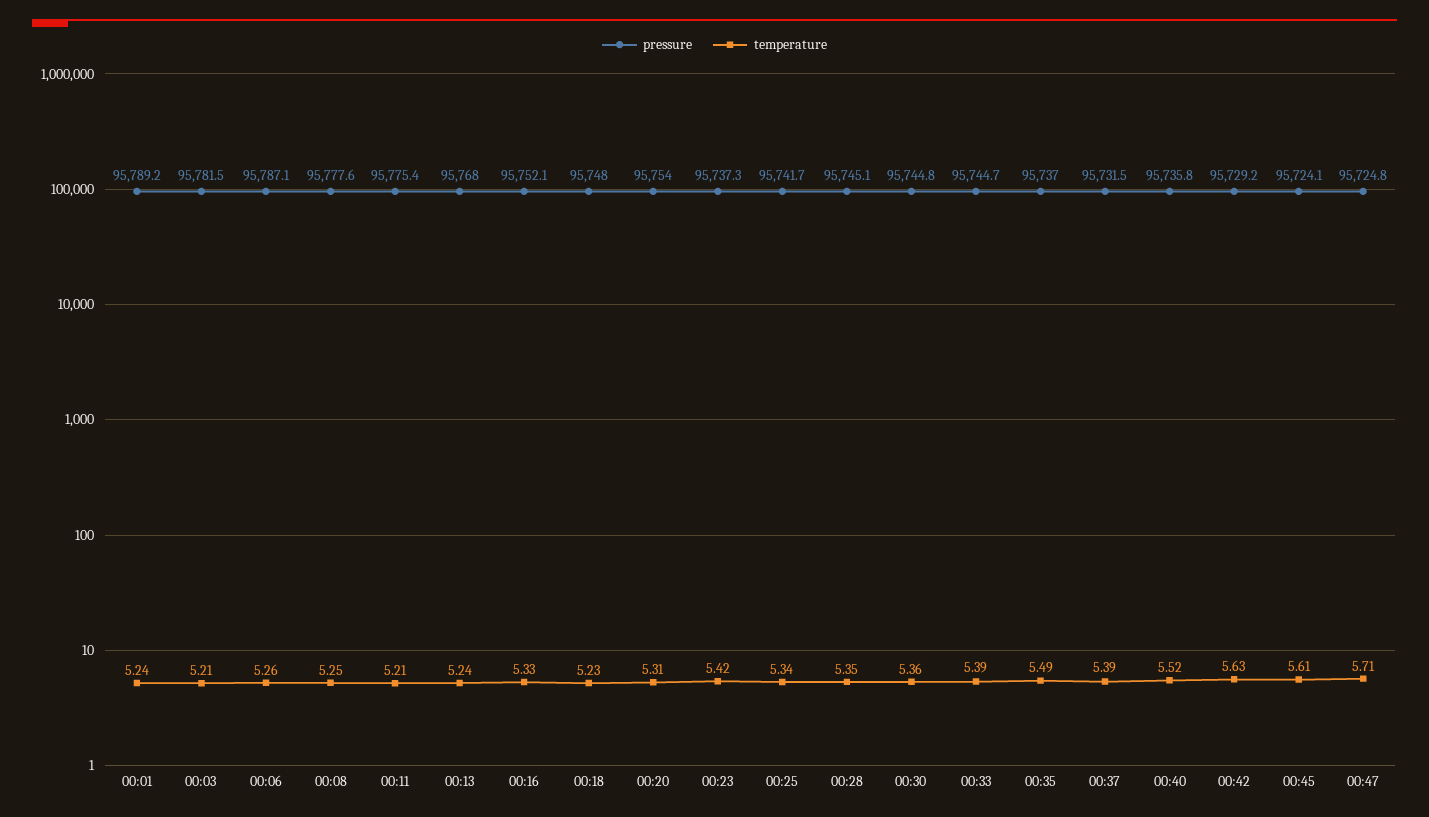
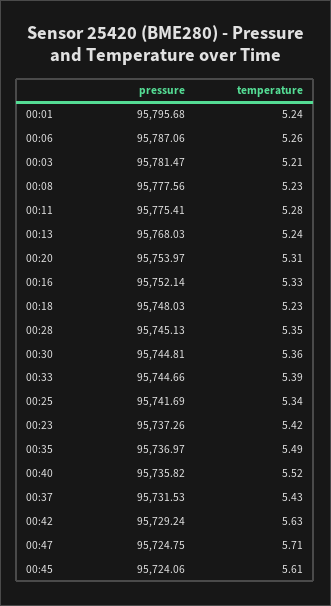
  {
    "pressure": {
-     "00:01": 95789.2,
+     "00:01": 95795.68,
      "00:03": 95781.47,
      "00:06": 95787.06,
      "00:08": 95777.56,
      "00:11": 95775.41,
      "00:13": 95768.03,
      "00:16": 95752.14,
      "00:18": 95748.03,
      "00:20": 95753.97,
      "00:23": 95737.26,
      "00:25": 95741.69,
      "00:28": 95745.13,
      "00:30": 95744.81,
      "00:33": 95744.66,
      "00:35": 95736.97,
      "00:37": 95731.53,
      "00:40": 95735.82,
      "00:42": 95729.24,
      "00:45": 95724.06,
      "00:47": 95724.75
    },
    "temperature": {
      "00:01": 5.24,
      "00:03": 5.21,
      "00:06": 5.26,
-     "00:08": 5.25,
+     "00:08": 5.23,
-     "00:11": 5.21,
+     "00:11": 5.28,
      "00:13": 5.24,
      "00:16": 5.33,
      "00:18": 5.23,
      "00:20": 5.31,
      "00:23": 5.42,
      "00:25": 5.34,
      "00:28": 5.35,
      "00:30": 5.36,
      "00:33": 5.39,
      "00:35": 5.49,
-     "00:37": 5.39,
+     "00:37": 5.43,
      "00:40": 5.52,
      "00:42": 5.63,
      "00:45": 5.61,
      "00:47": 5.71
    }
  }

